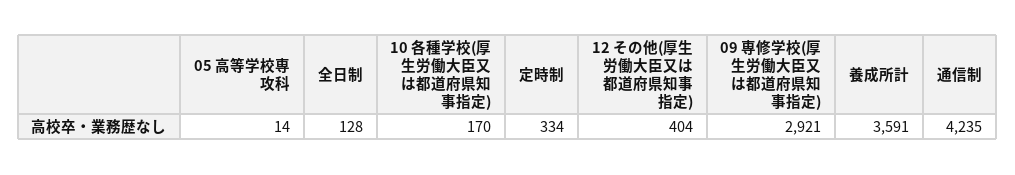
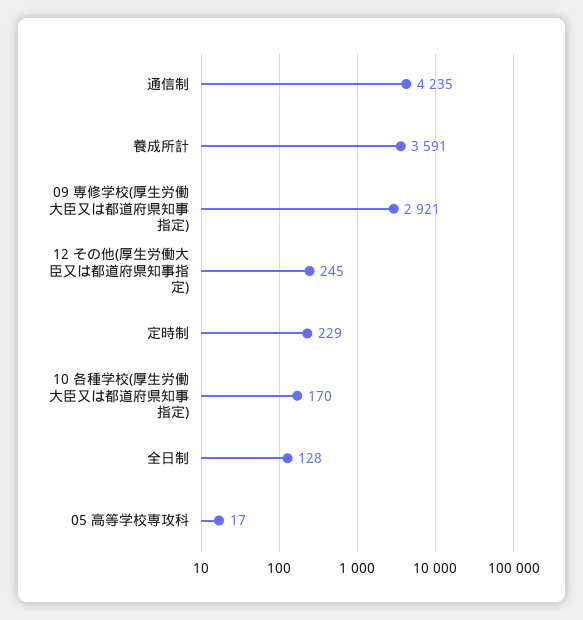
  {
-   "05 高等学校専攻科": 14,
+   "05 高等学校専攻科": 17,
    "全日制": 128,
    "10 各種学校(厚生労働大臣又は都道府県知事指定)": 170,
-   "定時制": 334,
+   "定時制": 229,
-   "12 その他(厚生労働大臣又は都道府県知事指定)": 404,
+   "12 その他(厚生労働大臣又は都道府県知事指定)": 245,
    "09 専修学校(厚生労働大臣又は都道府県知事指定)": 2921,
    "養成所計": 3591,
    "通信制": 4235
  }

